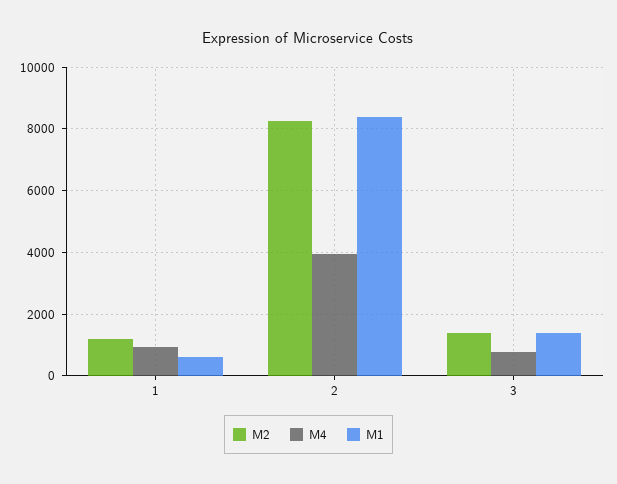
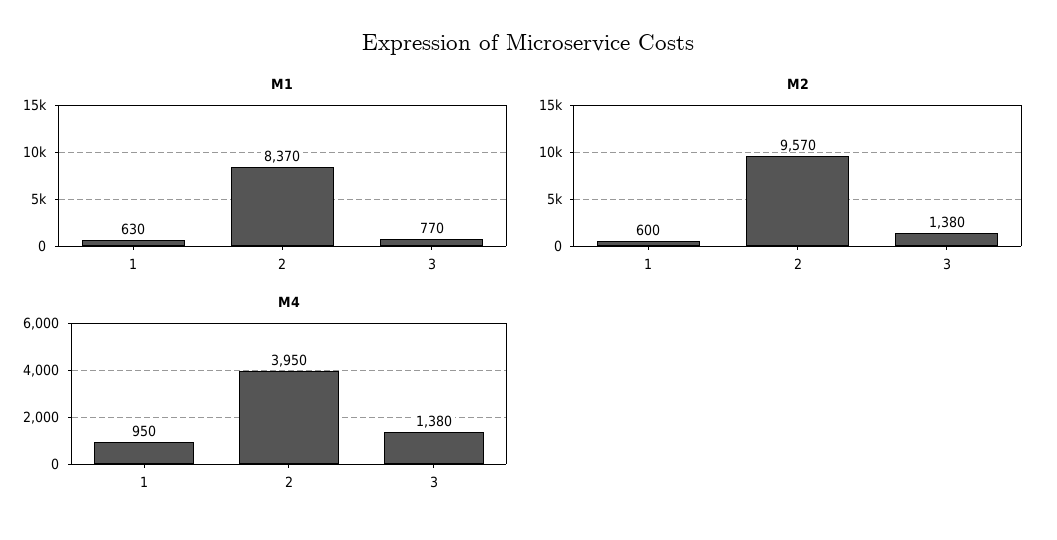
  {
    "M2": {
-     "1": 1200,
+     "1": 600,
-     "2": 8200,
+     "2": 9570,
      "3": 1380
    },
    "M4": {
      "1": 950,
      "2": 3950,
-     "3": 800
+     "3": 1380
    },
    "M1": {
      "1": 630,
      "2": 8370,
-     "3": 1400
+     "3": 770
    }
  }

